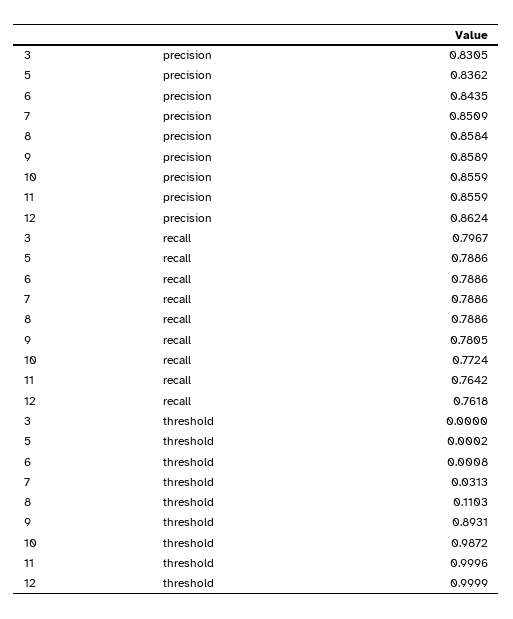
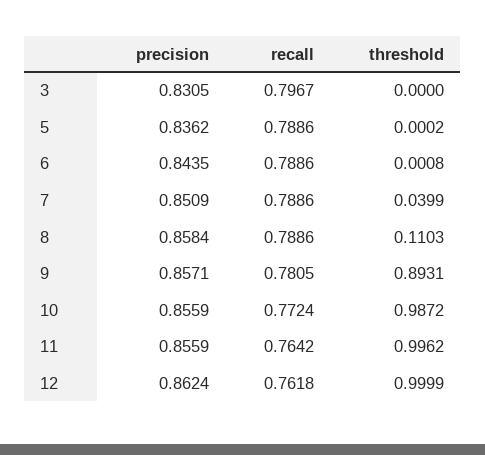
  {
    "3": {
      "precision": 0.8305,
      "recall": 0.7967,
      "threshold": 0
    },
    "5": {
      "precision": 0.8362,
      "recall": 0.7886,
      "threshold": 0.0002
    },
    "6": {
      "precision": 0.8435,
      "recall": 0.7886,
      "threshold": 0.0008
    },
    "7": {
      "precision": 0.8509,
      "recall": 0.7886,
-     "threshold": 0.0313
+     "threshold": 0.0399
    },
    "8": {
      "precision": 0.8584,
      "recall": 0.7886,
      "threshold": 0.1103
    },
    "9": {
-     "precision": 0.8589,
+     "precision": 0.8571,
      "recall": 0.7805,
      "threshold": 0.8931
    },
    "10": {
      "precision": 0.8559,
      "recall": 0.7724,
      "threshold": 0.9872
    },
    "11": {
      "precision": 0.8559,
      "recall": 0.7642,
-     "threshold": 0.9996
+     "threshold": 0.9962
    },
    "12": {
      "precision": 0.8624,
      "recall": 0.7618,
      "threshold": 0.9999
    }
  }

